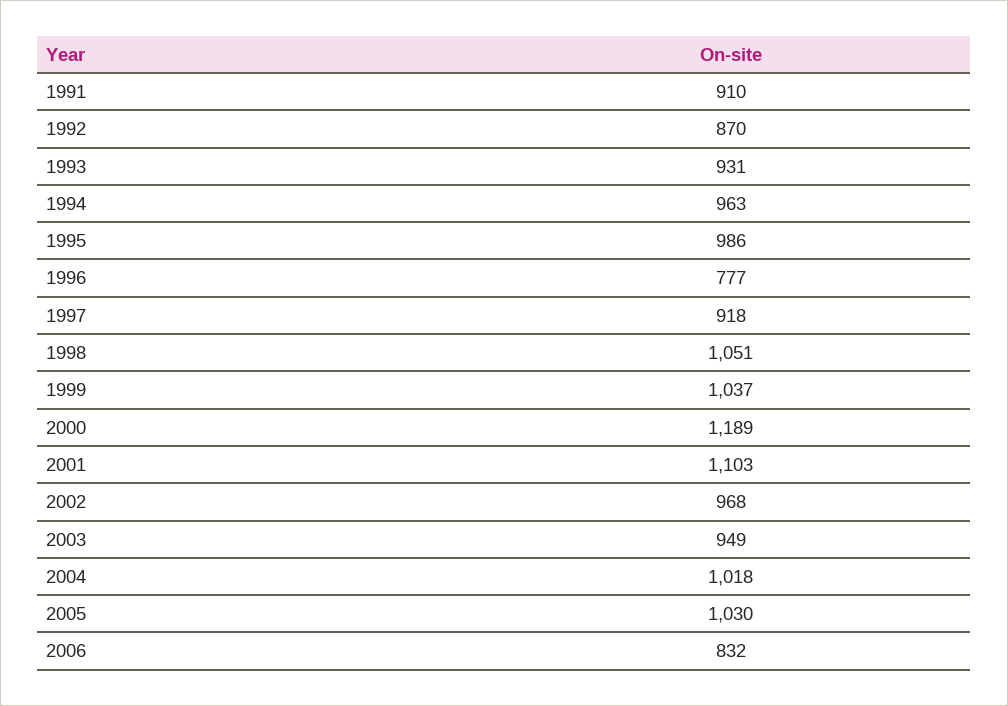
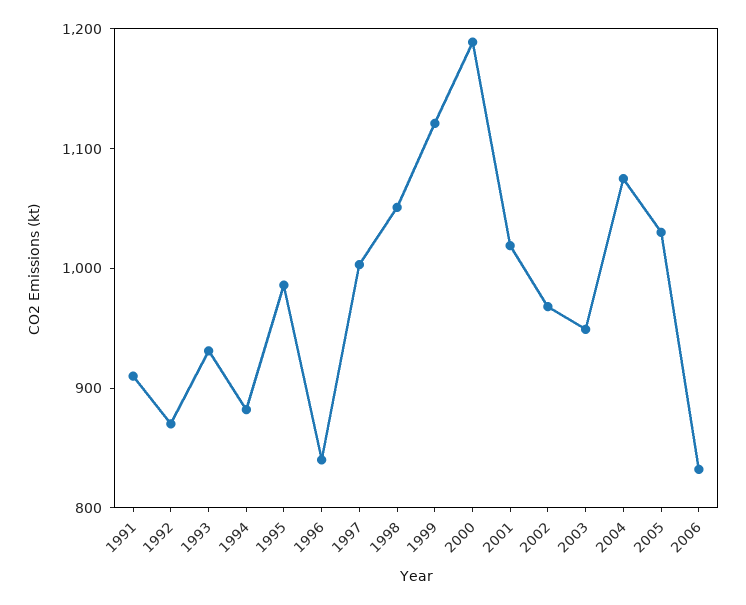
  {
    "1991": 910,
    "1992": 870,
    "1993": 931,
-   "1994": 963,
+   "1994": 880,
    "1995": 986,
-   "1996": 777,
+   "1996": 840,
-   "1997": 918,
+   "1997": 1000,
    "1998": 1051,
-   "1999": 1037,
+   "1999": 1120,
    "2000": 1189,
-   "2001": 1103,
+   "2001": 1020,
    "2002": 968,
    "2003": 949,
-   "2004": 1018,
+   "2004": 1080,
    "2005": 1030,
    "2006": 832
  }

